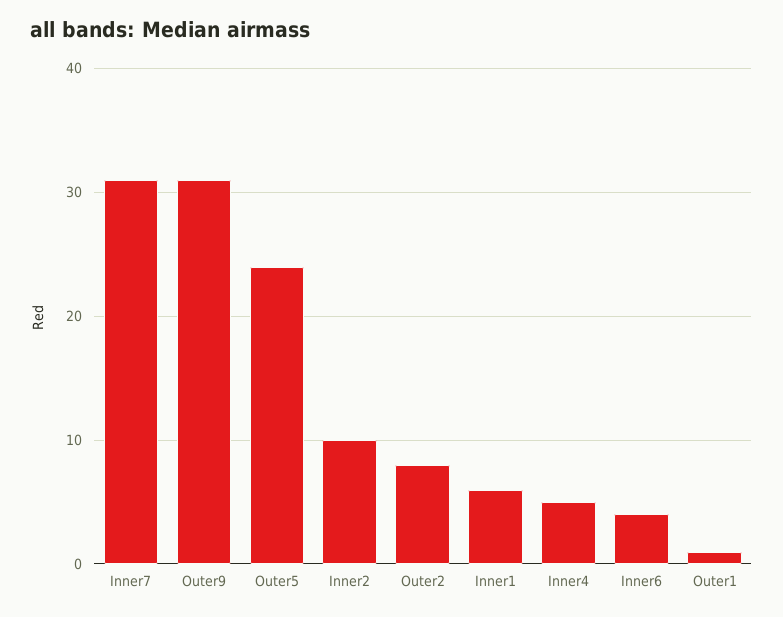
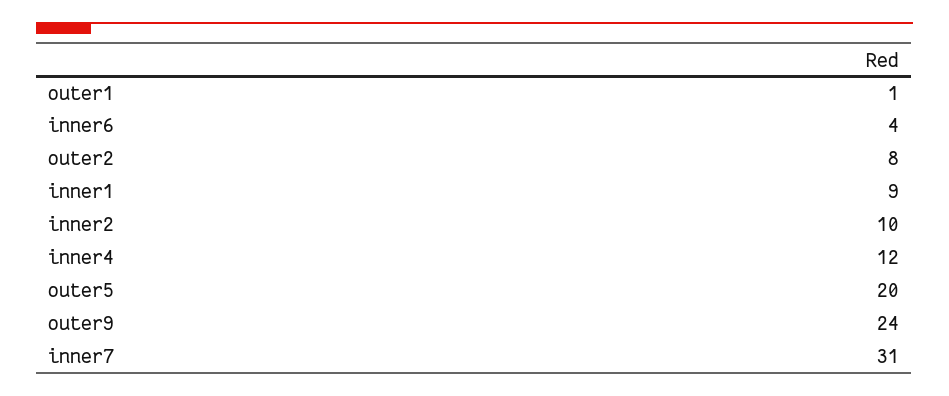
  {
    "Inner7": 31,
-   "Outer9": 31,
+   "Outer9": 24,
-   "Outer5": 24,
+   "Outer5": 20,
    "Inner2": 10,
    "Outer2": 8,
-   "Inner1": 6,
+   "Inner1": 9,
-   "Inner4": 5,
+   "Inner4": 12,
    "Inner6": 4,
    "Outer1": 1
  }

